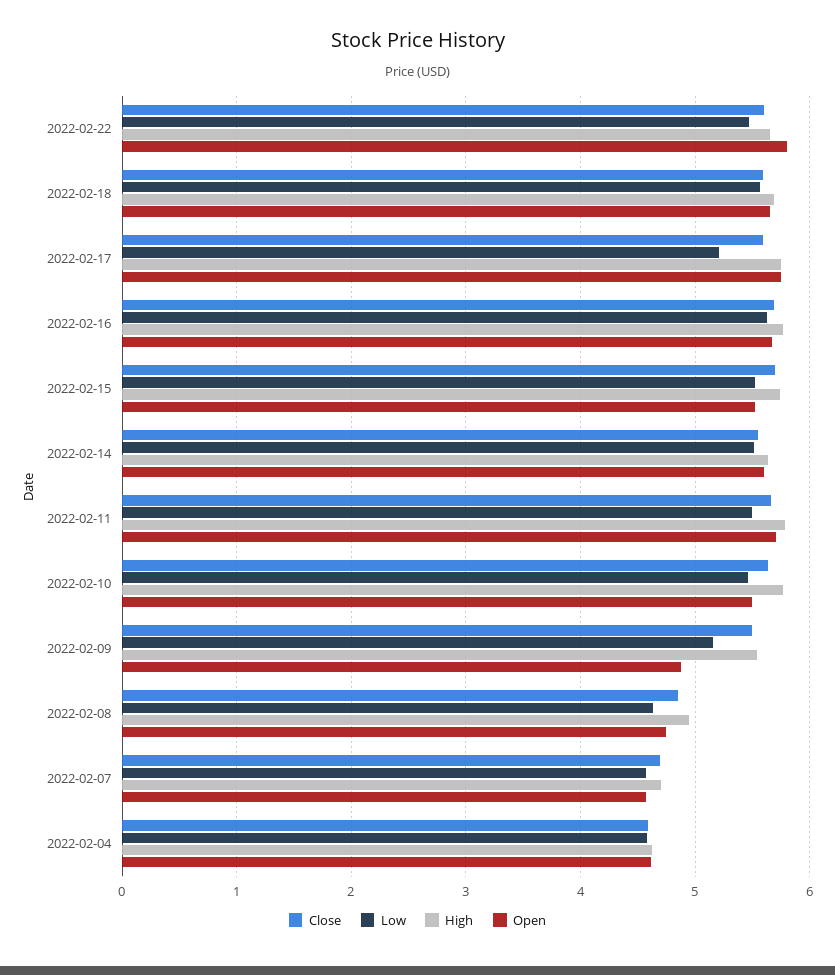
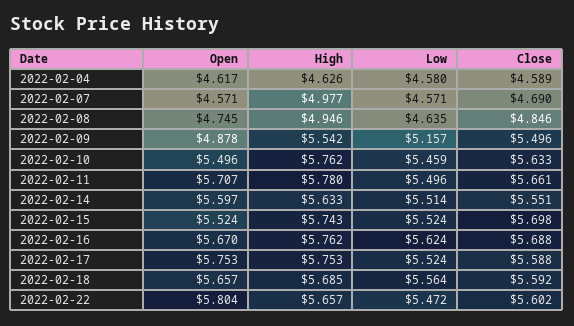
  {
    "Close": {
      "2022-02-22": 5.602,
      "2022-02-18": 5.592,
      "2022-02-17": 5.588,
      "2022-02-16": 5.688,
      "2022-02-15": 5.698,
      "2022-02-14": 5.551,
      "2022-02-11": 5.661,
      "2022-02-10": 5.633,
      "2022-02-09": 5.496,
      "2022-02-08": 4.846,
      "2022-02-07": 4.69,
      "2022-02-04": 4.589
    },
    "Low": {
      "2022-02-22": 5.472,
      "2022-02-18": 5.564,
-     "2022-02-17": 5.2,
+     "2022-02-17": 5.524,
      "2022-02-16": 5.624,
      "2022-02-15": 5.524,
      "2022-02-14": 5.514,
      "2022-02-11": 5.496,
      "2022-02-10": 5.459,
      "2022-02-09": 5.157,
      "2022-02-08": 4.635,
      "2022-02-07": 4.571,
      "2022-02-04": 4.58
    },
    "High": {
      "2022-02-22": 5.657,
      "2022-02-18": 5.685,
      "2022-02-17": 5.753,
      "2022-02-16": 5.762,
      "2022-02-15": 5.743,
      "2022-02-14": 5.633,
      "2022-02-11": 5.78,
      "2022-02-10": 5.762,
      "2022-02-09": 5.542,
      "2022-02-08": 4.946,
-     "2022-02-07": 4.7,
+     "2022-02-07": 4.977,
      "2022-02-04": 4.626
    },
    "Open": {
      "2022-02-22": 5.804,
      "2022-02-18": 5.657,
      "2022-02-17": 5.753,
      "2022-02-16": 5.67,
      "2022-02-15": 5.524,
      "2022-02-14": 5.597,
      "2022-02-11": 5.707,
      "2022-02-10": 5.496,
      "2022-02-09": 4.878,
      "2022-02-08": 4.745,
      "2022-02-07": 4.571,
      "2022-02-04": 4.617
    }
  }

